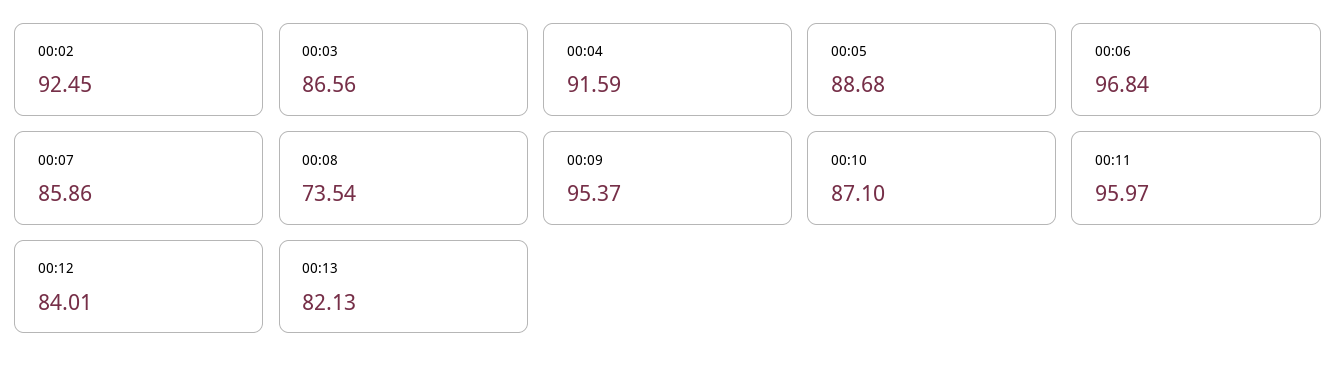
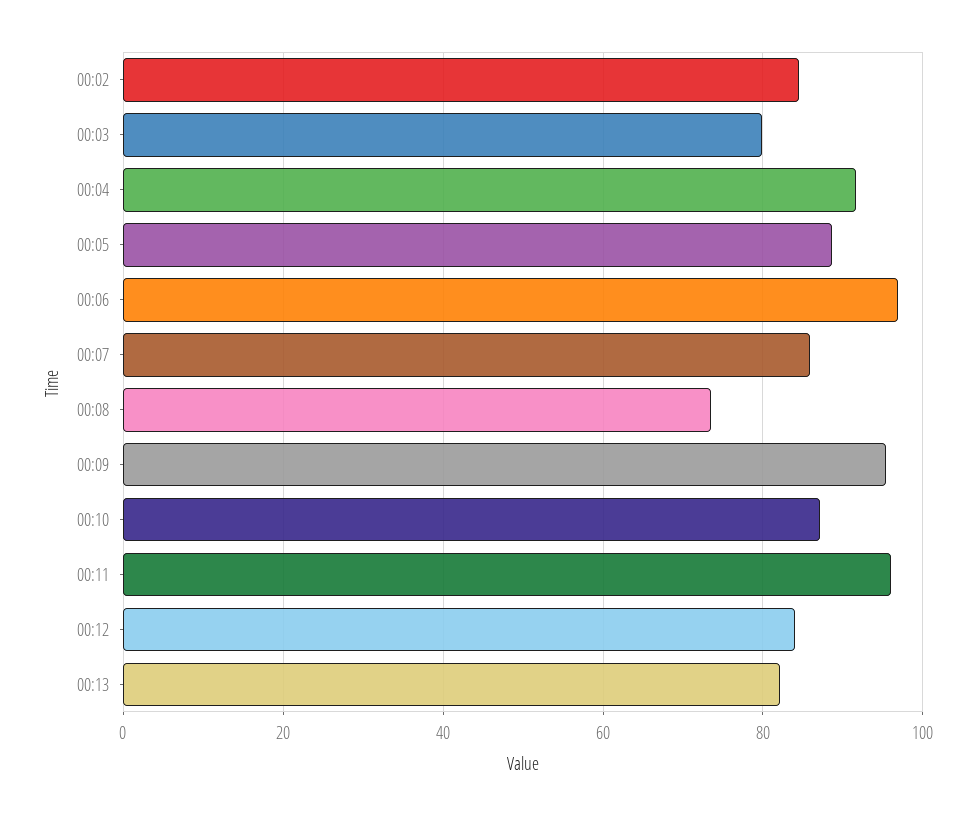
  {
-   "00:02": 92.45,
+   "00:02": 84,
-   "00:03": 86.56,
+   "00:03": 80,
    "00:04": 91.59,
    "00:05": 88.68,
    "00:06": 96.84,
    "00:07": 85.86,
    "00:08": 73.54,
    "00:09": 95.37,
    "00:10": 87.1,
    "00:11": 95.97,
    "00:12": 84.01,
    "00:13": 82.13
  }

